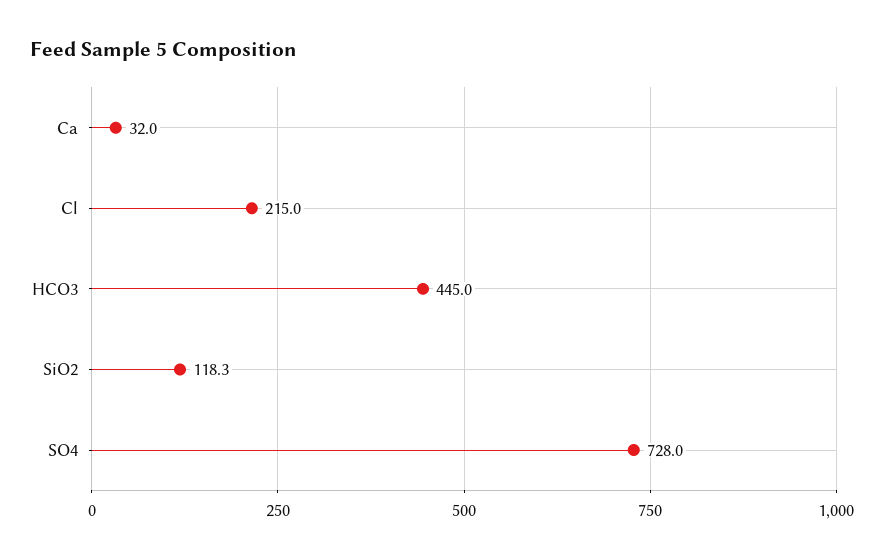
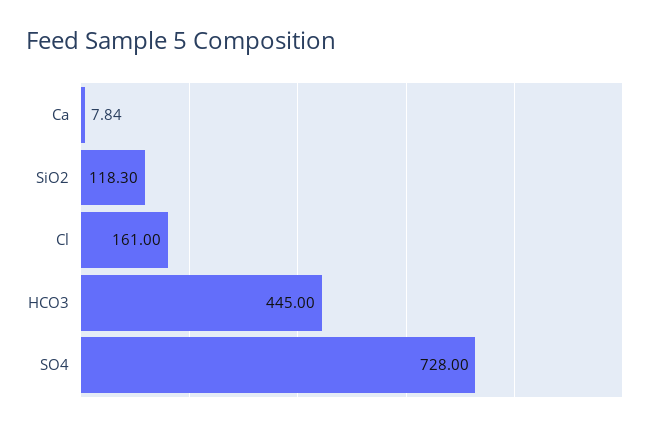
  {
-   "Ca": 32,
+   "Ca": 7.84,
-   "Cl": 215,
+   "Cl": 161,
    "HCO3": 445,
    "SiO2": 118.3,
    "SO4": 728
  }

